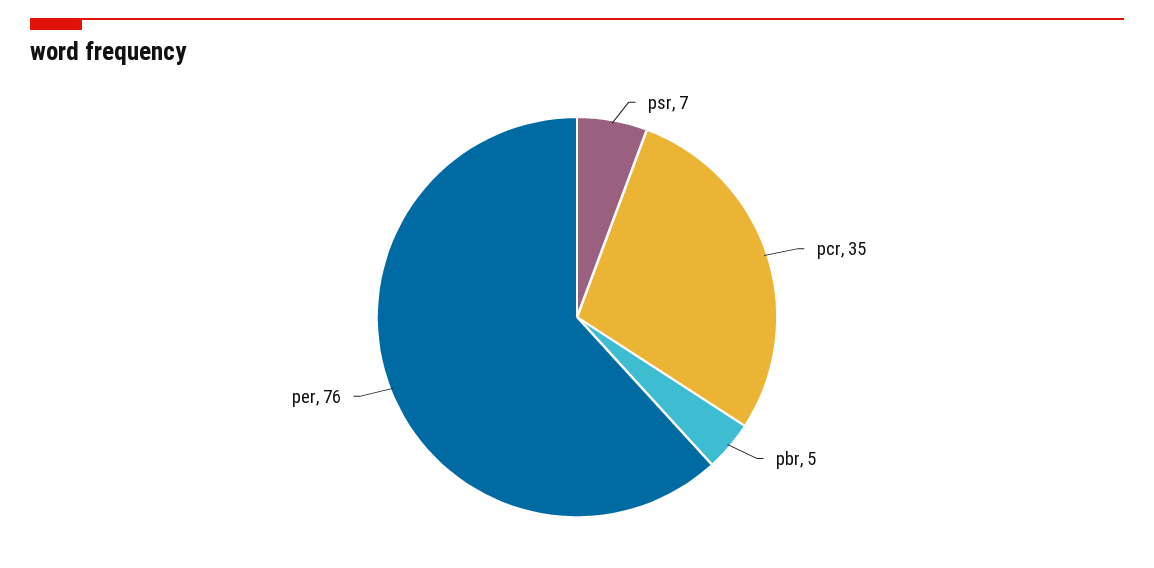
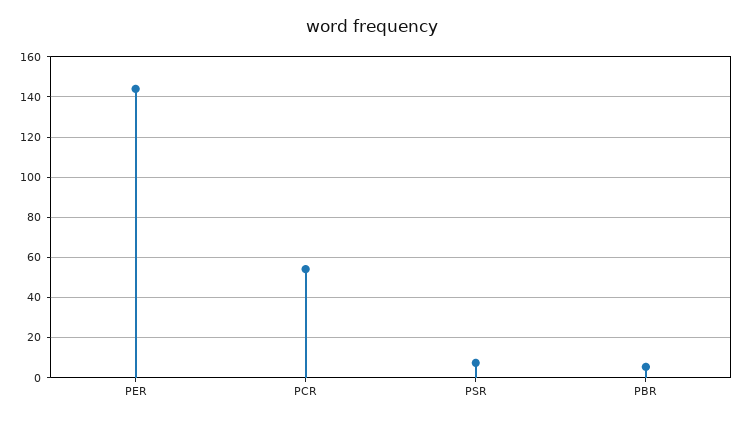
  {
    "psr": 7,
-   "pcr": 35,
+   "pcr": 55,
    "pbr": 5,
-   "per": 76
+   "per": 145
  }

